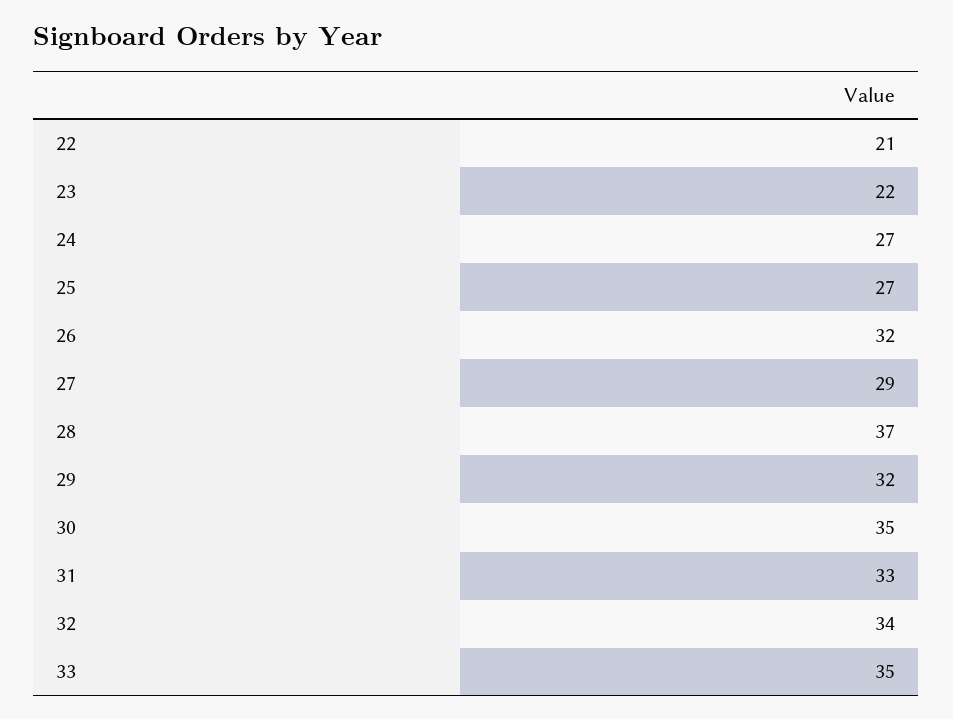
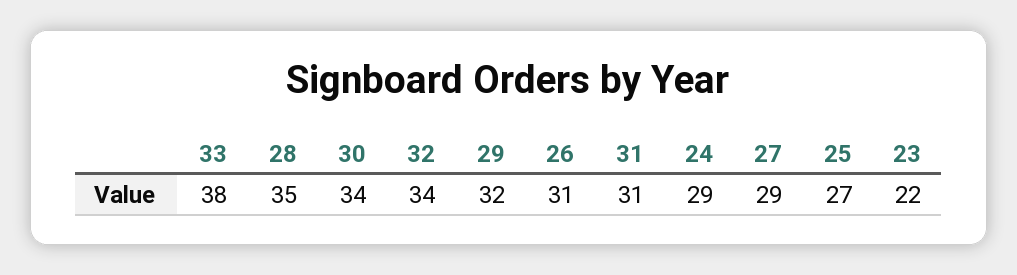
  {
-   "22": 21,
    "23": 22,
-   "24": 27,
+   "24": 29,
    "25": 27,
-   "26": 32,
+   "26": 31,
    "27": 29,
-   "28": 37,
+   "28": 35,
    "29": 32,
-   "30": 35,
+   "30": 34,
-   "31": 33,
+   "31": 31,
    "32": 34,
-   "33": 35
+   "33": 38
  }

